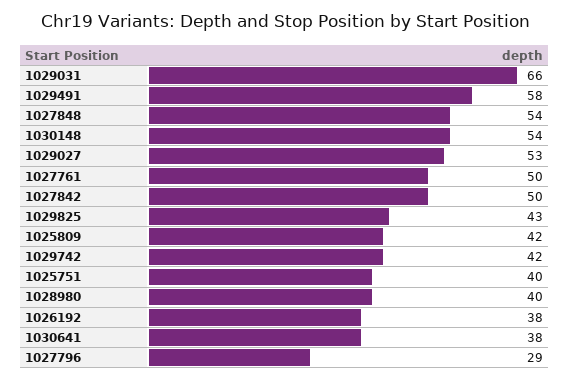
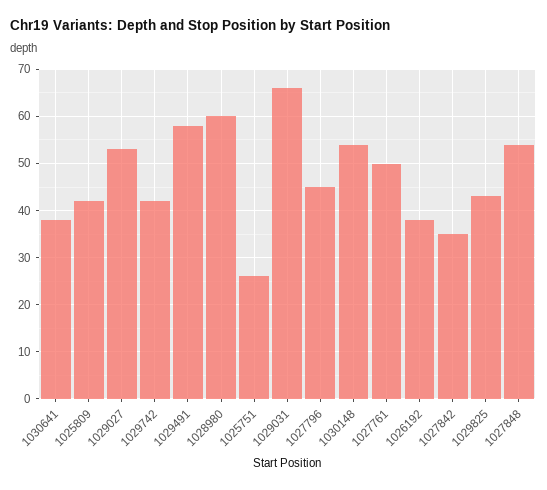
  {
    "1029031": 66,
    "1029491": 58,
    "1027848": 54,
    "1030148": 54,
    "1029027": 53,
    "1027761": 50,
-   "1027842": 50,
+   "1027842": 35,
    "1029825": 43,
    "1025809": 42,
    "1029742": 42,
-   "1025751": 40,
+   "1025751": 25,
-   "1028980": 40,
+   "1028980": 60,
    "1026192": 38,
    "1030641": 38,
-   "1027796": 29
+   "1027796": 45
  }

